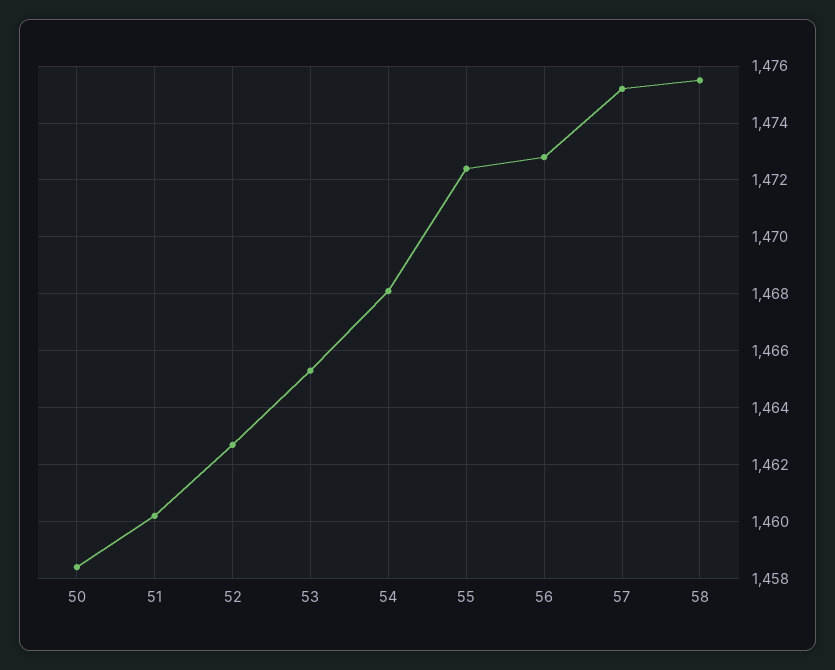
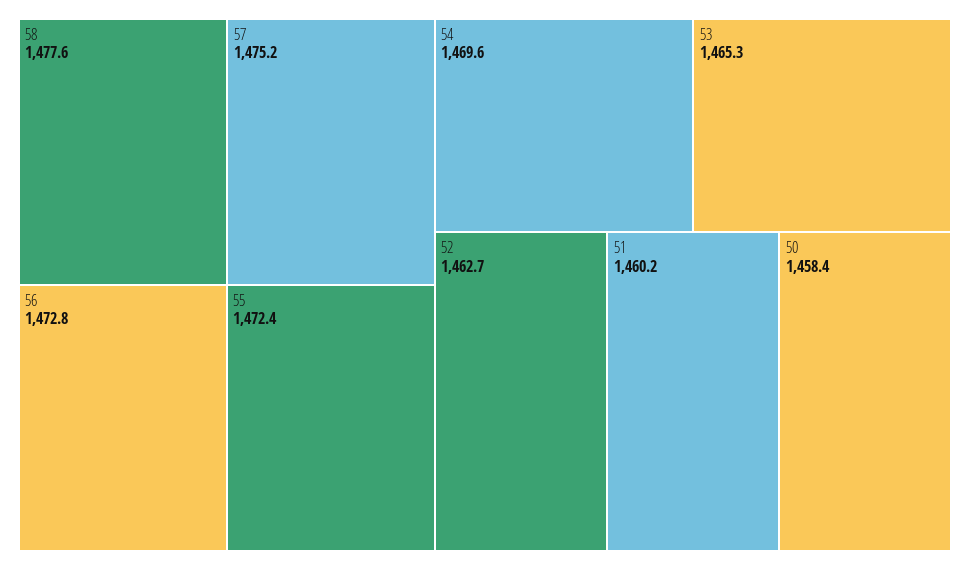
  {
    "50": 1458.4,
    "51": 1460.2,
    "52": 1462.7,
    "53": 1465.3,
-   "54": 1468,
+   "54": 1469.6,
    "55": 1472.4,
    "56": 1472.8,
    "57": 1475.2,
-   "58": 1475.5
+   "58": 1477.6
  }

